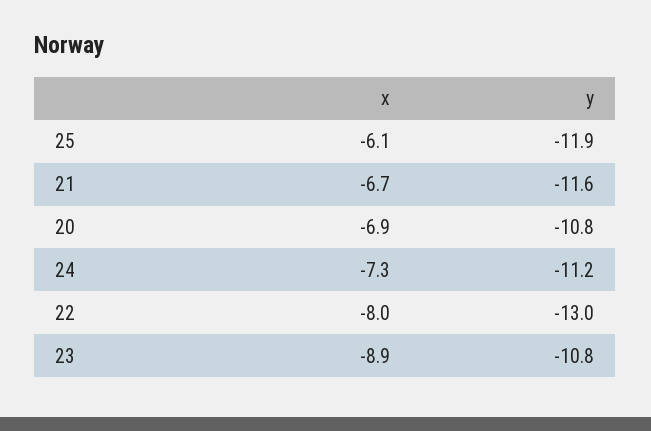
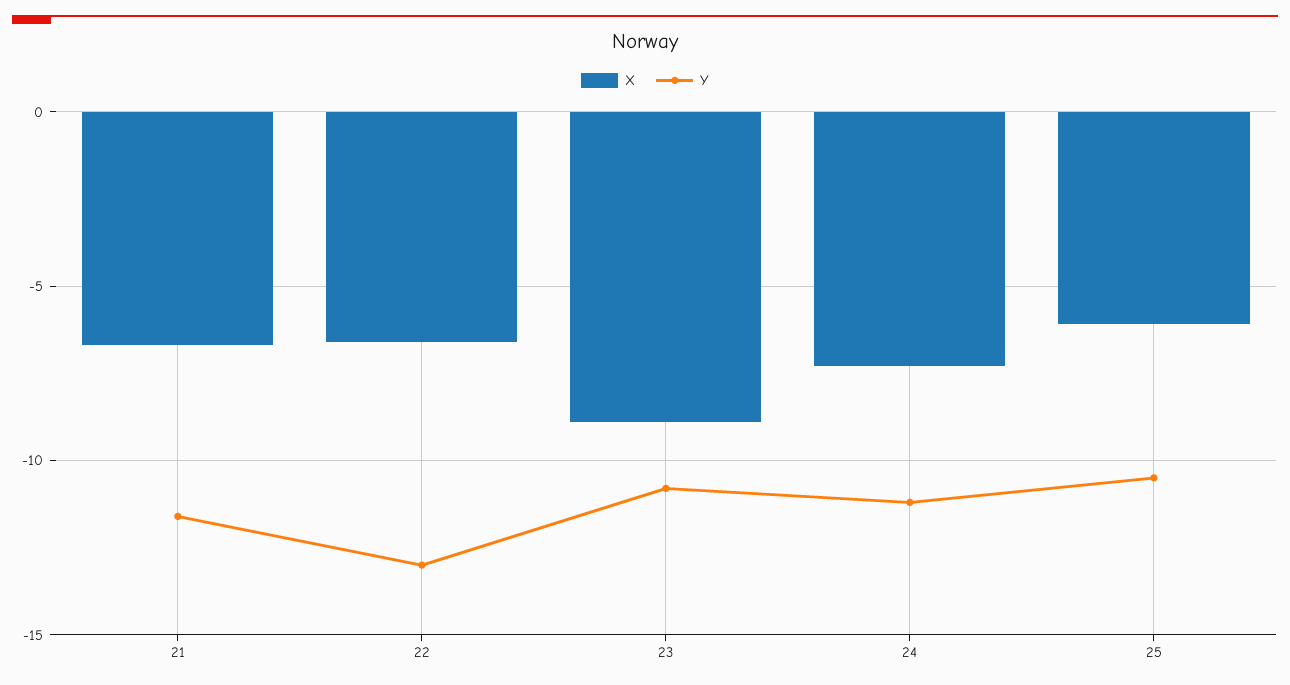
  {
    "x": {
      "25": -6.1,
      "21": -6.7,
-     "20": -6.9,
      "24": -7.3,
-     "22": -8,
+     "22": -6.5,
      "23": -8.9
    },
    "y": {
-     "25": -11.9,
+     "25": -10.5,
      "21": -11.6,
-     "20": -10.8,
      "24": -11.2,
      "22": -13,
      "23": -10.8
    }
  }

